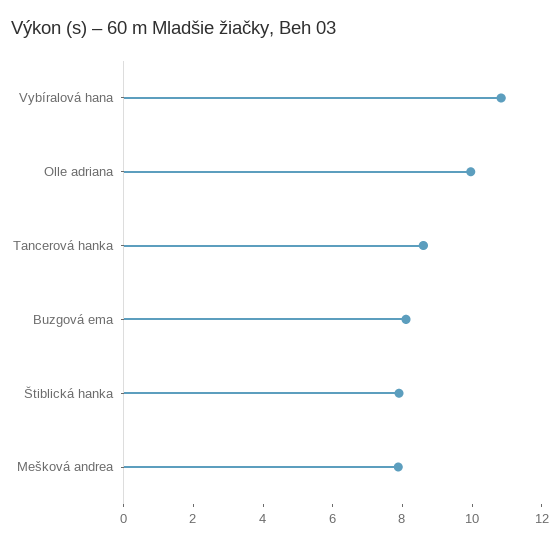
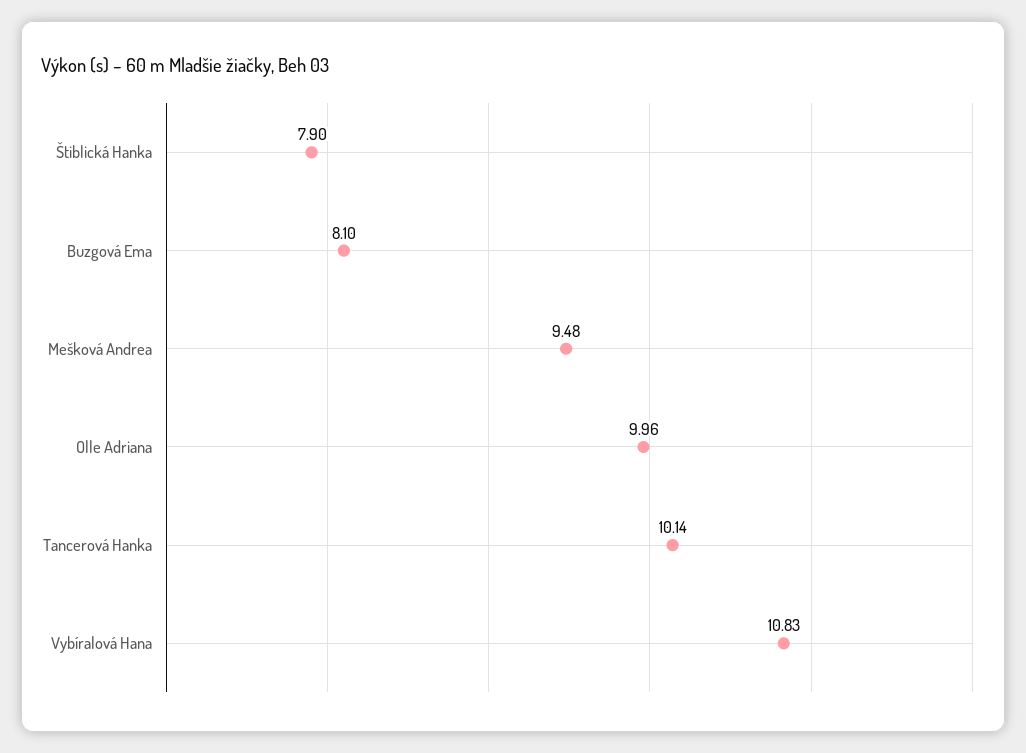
  {
    "Vybíralová hana": 10.83,
    "Olle adriana": 9.96,
-   "Tancerová hanka": 8.5,
+   "Tancerová hanka": 10.14,
    "Buzgová ema": 8.1,
    "Štiblická hanka": 7.9,
-   "Mešková andrea": 8
+   "Mešková andrea": 9.48
  }

